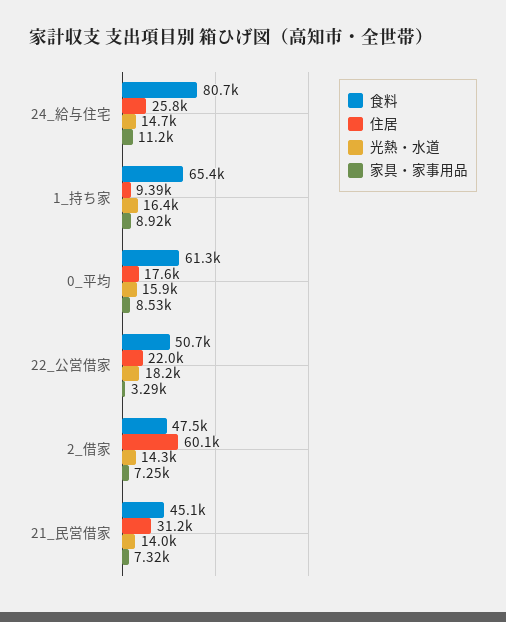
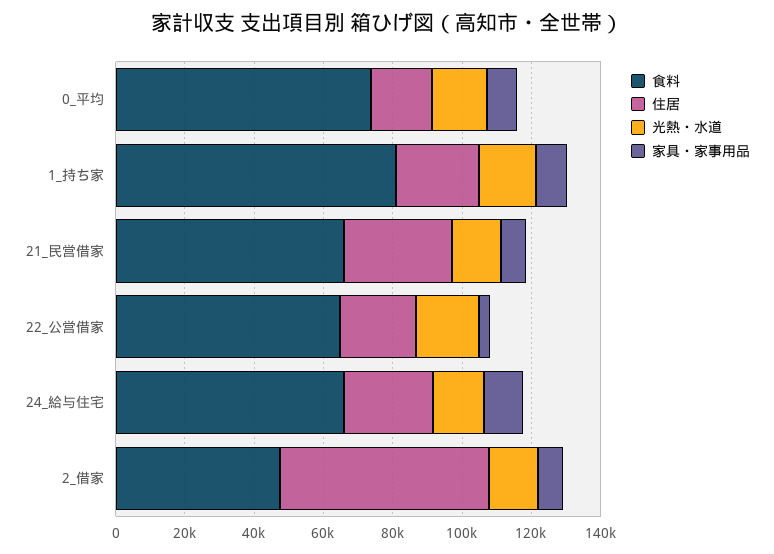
  {
    "食料": {
-     "24_給与住宅": 80700,
+     "24_給与住宅": 65000,
-     "1_持ち家": 65400,
+     "1_持ち家": 80000,
-     "0_平均": 61300,
+     "0_平均": 75000,
-     "22_公営借家": 50700,
+     "22_公営借家": 65000,
      "2_借家": 47500,
-     "21_民営借家": 45100
+     "21_民営借家": 65000
    },
    "住居": {
      "24_給与住宅": 25800,
-     "1_持ち家": 9390,
+     "1_持ち家": 25000,
      "0_平均": 17600,
      "22_公営借家": 22000,
      "2_借家": 60100,
      "21_民営借家": 31200
    },
    "光熱・水道": {
      "24_給与住宅": 14700,
      "1_持ち家": 16400,
      "0_平均": 15900,
      "22_公営借家": 18200,
      "2_借家": 14300,
      "21_民営借家": 14000
    },
    "家具・家事用品": {
      "24_給与住宅": 11200,
      "1_持ち家": 8920,
      "0_平均": 8530,
      "22_公営借家": 3290,
      "2_借家": 7250,
      "21_民営借家": 7320
    }
  }

